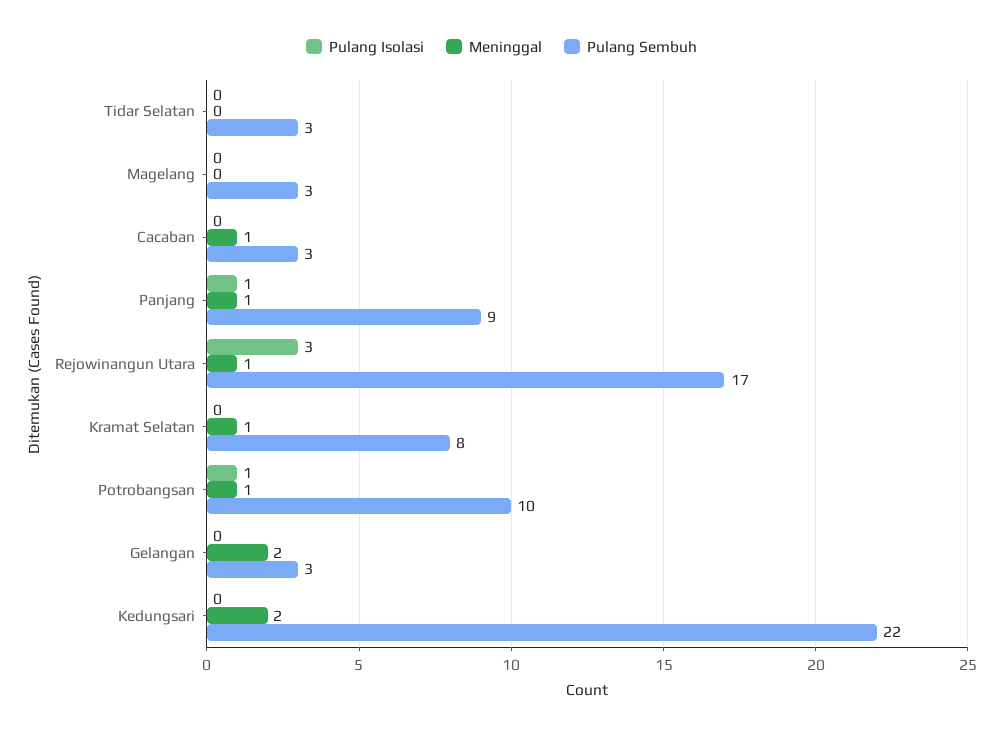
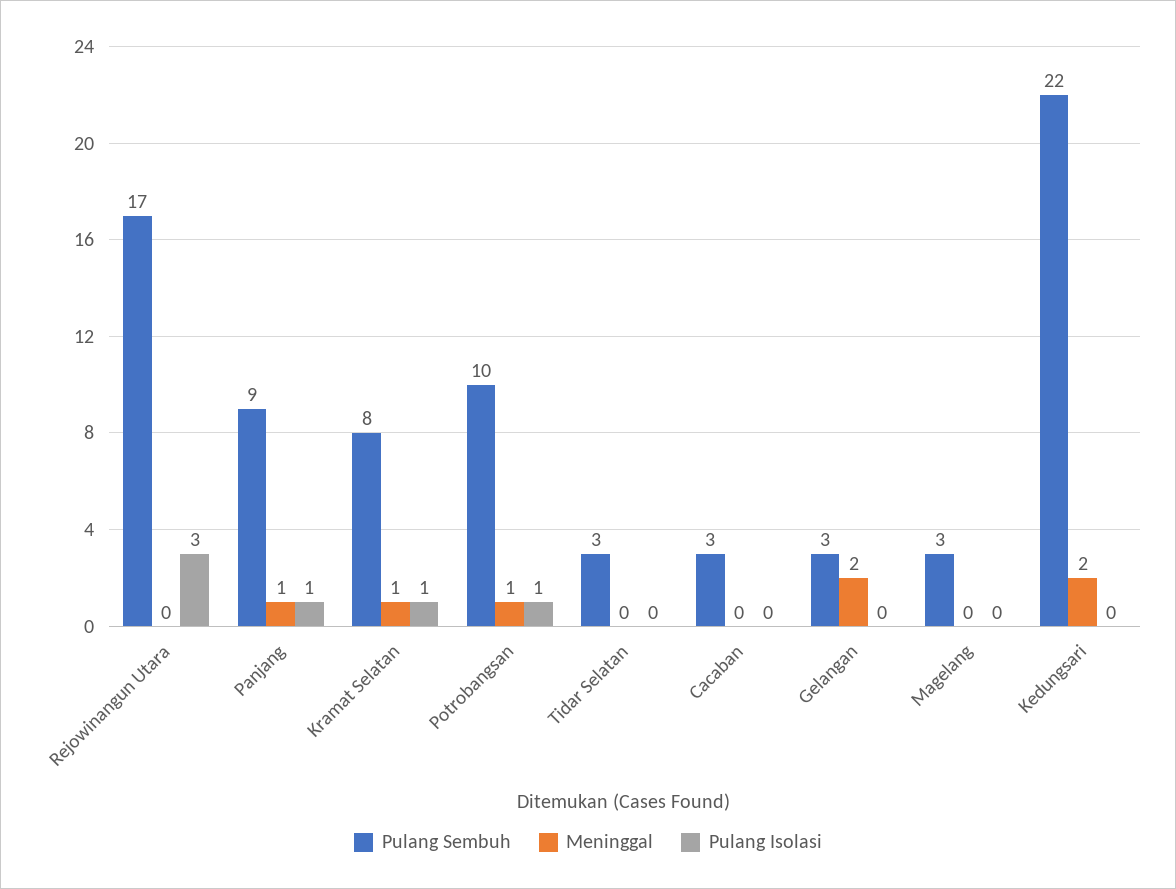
  {
    "Pulang Isolasi": {
      "Tidar Selatan": 0,
      "Magelang": 0,
      "Cacaban": 0,
      "Panjang": 1,
      "Rejowinangun Utara": 3,
-     "Kramat Selatan": 0,
+     "Kramat Selatan": 1,
      "Potrobangsan": 1,
      "Gelangan": 0,
      "Kedungsari": 0
    },
    "Meninggal": {
      "Tidar Selatan": 0,
      "Magelang": 0,
-     "Cacaban": 1,
+     "Cacaban": 0,
      "Panjang": 1,
-     "Rejowinangun Utara": 1,
+     "Rejowinangun Utara": 0,
      "Kramat Selatan": 1,
      "Potrobangsan": 1,
      "Gelangan": 2,
      "Kedungsari": 2
    },
    "Pulang Sembuh": {
      "Tidar Selatan": 3,
      "Magelang": 3,
      "Cacaban": 3,
      "Panjang": 9,
      "Rejowinangun Utara": 17,
      "Kramat Selatan": 8,
      "Potrobangsan": 10,
      "Gelangan": 3,
      "Kedungsari": 22
    }
  }

